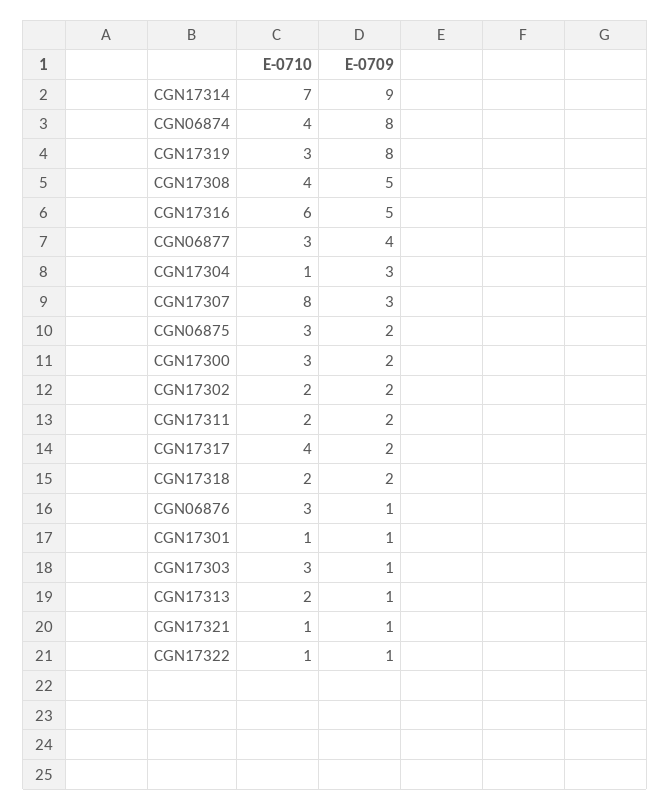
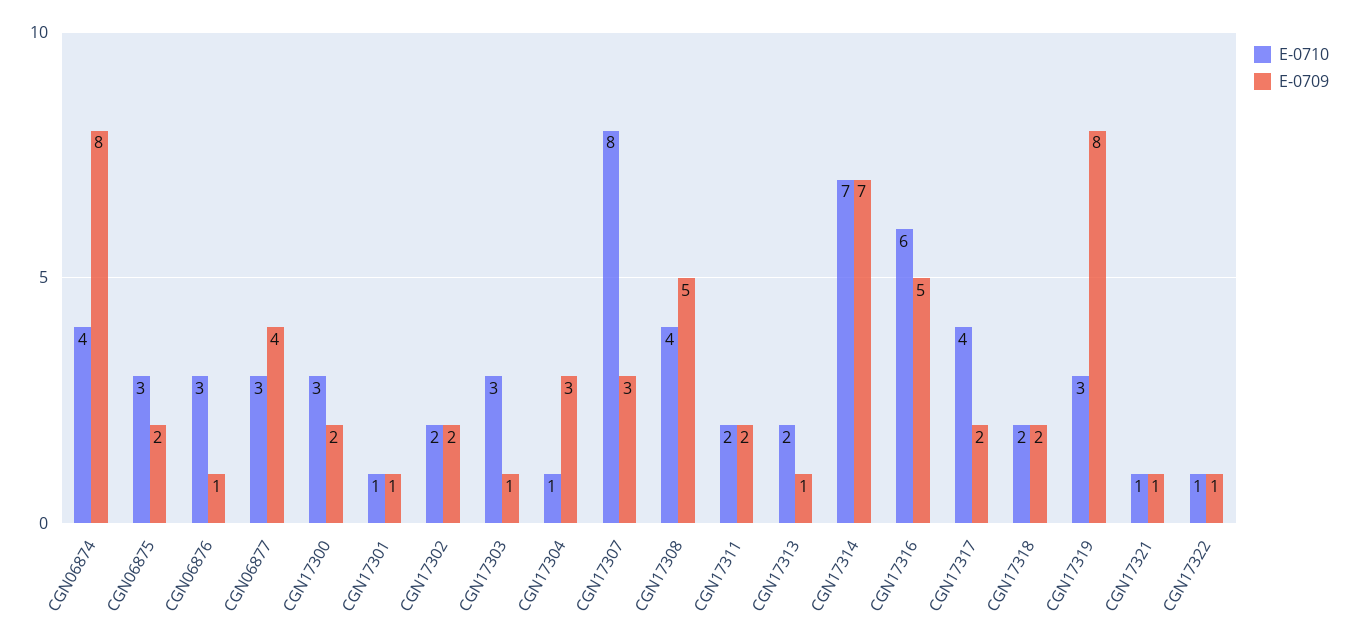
  {
    "E-0710": {
      "CGN17314": 7,
      "CGN06874": 4,
      "CGN17319": 3,
      "CGN17308": 4,
      "CGN17316": 6,
      "CGN06877": 3,
      "CGN17304": 1,
      "CGN17307": 8,
      "CGN06875": 3,
      "CGN17300": 3,
      "CGN17302": 2,
      "CGN17311": 2,
      "CGN17317": 4,
      "CGN17318": 2,
      "CGN06876": 3,
      "CGN17301": 1,
      "CGN17303": 3,
      "CGN17313": 2,
      "CGN17321": 1,
      "CGN17322": 1
    },
    "E-0709": {
-     "CGN17314": 9,
+     "CGN17314": 7,
      "CGN06874": 8,
      "CGN17319": 8,
      "CGN17308": 5,
      "CGN17316": 5,
      "CGN06877": 4,
      "CGN17304": 3,
      "CGN17307": 3,
      "CGN06875": 2,
      "CGN17300": 2,
      "CGN17302": 2,
      "CGN17311": 2,
      "CGN17317": 2,
      "CGN17318": 2,
      "CGN06876": 1,
      "CGN17301": 1,
      "CGN17303": 1,
      "CGN17313": 1,
      "CGN17321": 1,
      "CGN17322": 1
    }
  }

